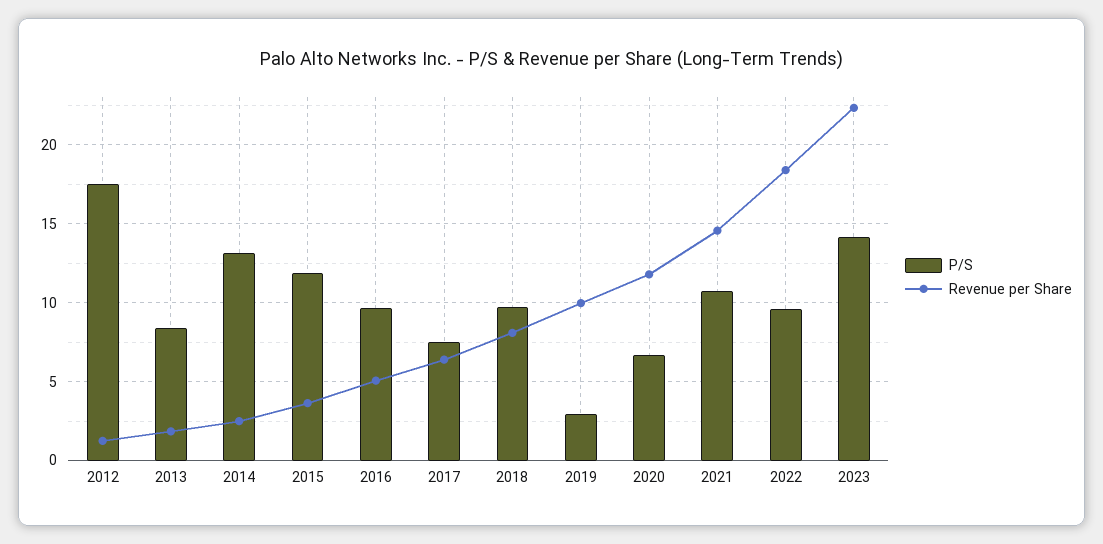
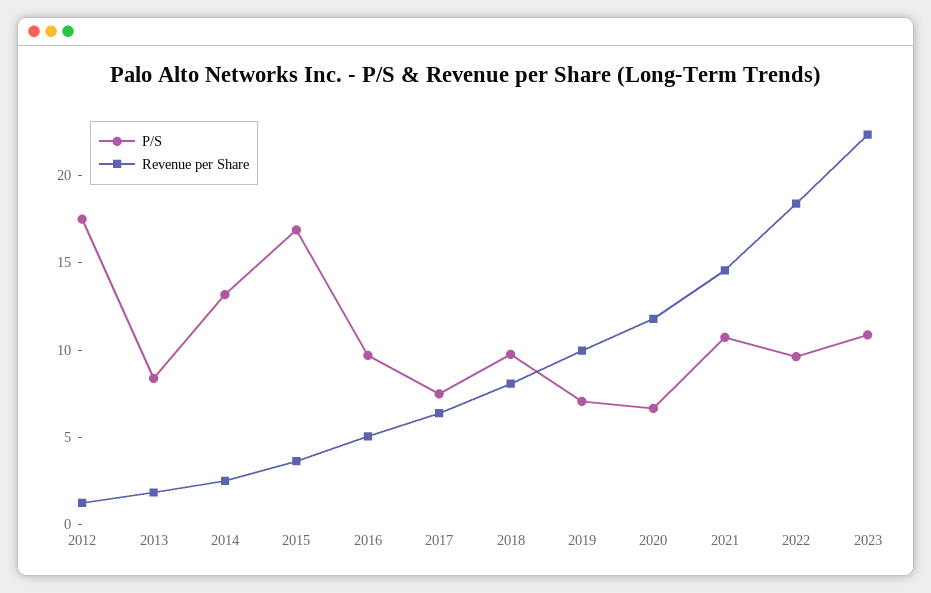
  {
    "P/S": {
      "2012": 17.5,
      "2013": 8.5,
      "2014": 13,
-     "2015": 12,
+     "2015": 17,
      "2016": 9.5,
      "2017": 7.5,
      "2018": 10,
-     "2019": 3,
+     "2019": 7,
      "2020": 6.5,
      "2021": 10.5,
      "2022": 9.5,
-     "2023": 14
+     "2023": 11
    },
    "Revenue per Share": {
      "2012": 1.5,
      "2013": 2,
      "2014": 2.5,
      "2015": 3.5,
      "2016": 5,
      "2017": 6.5,
      "2018": 8,
      "2019": 10,
      "2020": 12,
      "2021": 14.5,
      "2022": 18.5,
      "2023": 22.5
    }
  }

